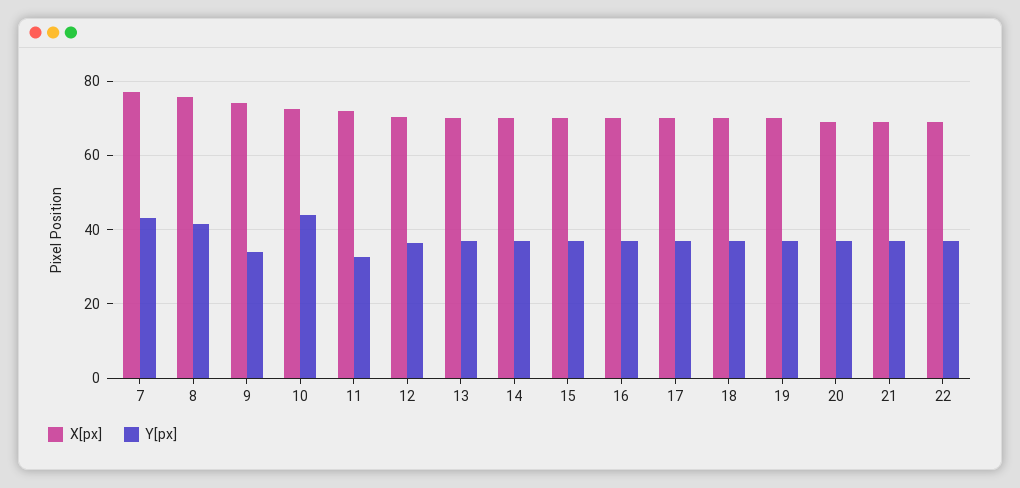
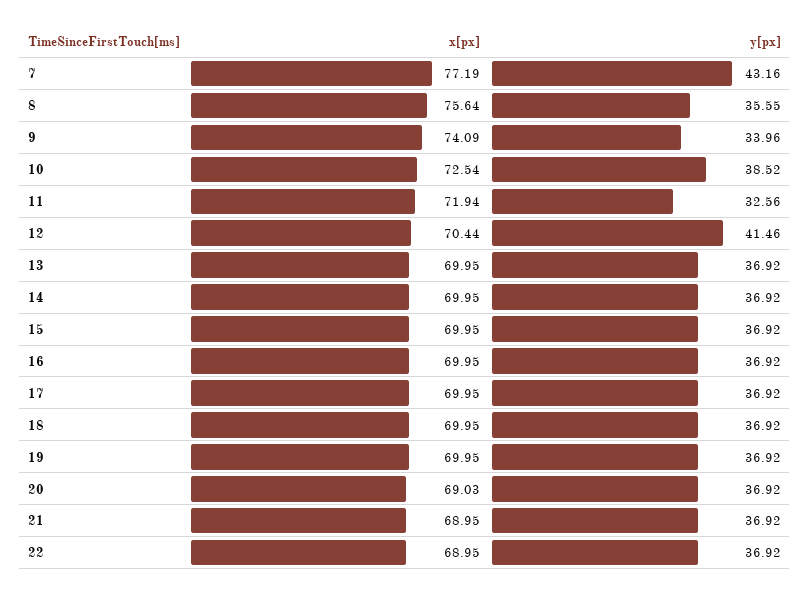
  {
    "X[px]": {
      "7": 77.19,
      "8": 75.64,
      "9": 74.09,
      "10": 72.54,
      "11": 71.94,
      "12": 70.44,
      "13": 69.95,
      "14": 69.95,
      "15": 69.95,
      "16": 69.95,
      "17": 69.95,
      "18": 69.95,
      "19": 69.95,
      "20": 69.03,
      "21": 68.95,
      "22": 68.95
    },
    "Y[px]": {
      "7": 43.16,
-     "8": 42,
+     "8": 35.55,
      "9": 33.96,
-     "10": 44,
+     "10": 38.52,
      "11": 32.56,
-     "12": 36,
+     "12": 41.46,
      "13": 36.92,
      "14": 36.92,
      "15": 36.92,
      "16": 36.92,
      "17": 36.92,
      "18": 36.92,
      "19": 36.92,
      "20": 36.92,
      "21": 36.92,
      "22": 36.92
    }
  }

